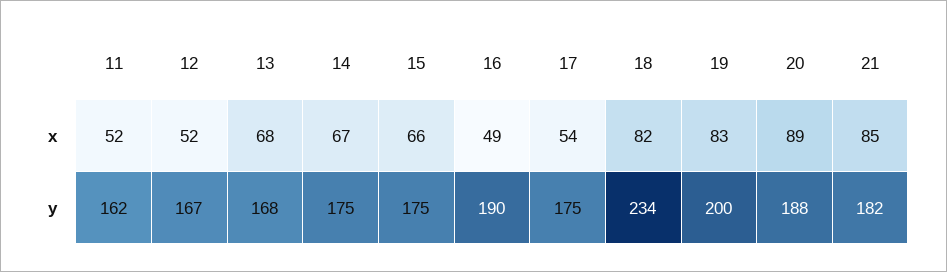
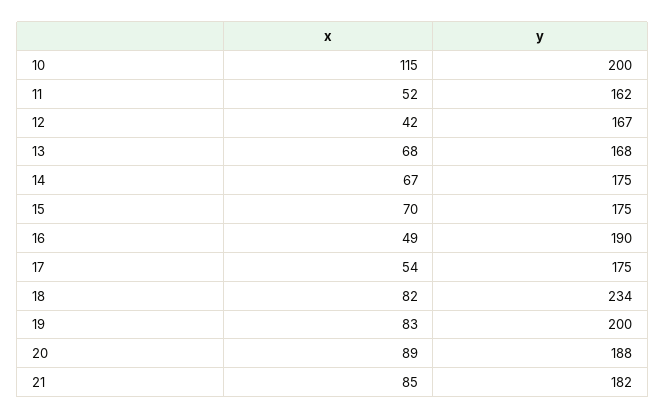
  {
    "11": {
      "x": 52,
      "y": 162
    },
    "12": {
-     "x": 52,
+     "x": 42,
      "y": 167
    },
    "13": {
      "x": 68,
      "y": 168
    },
    "14": {
      "x": 67,
      "y": 175
    },
    "15": {
-     "x": 66,
+     "x": 70,
      "y": 175
    },
    "16": {
      "x": 49,
      "y": 190
    },
    "17": {
      "x": 54,
      "y": 175
    },
    "18": {
      "x": 82,
      "y": 234
    },
    "19": {
      "x": 83,
      "y": 200
    },
    "20": {
      "x": 89,
      "y": 188
    },
    "21": {
      "x": 85,
      "y": 182
-   }
+   },
+   "10": {
+     "x": 115,
+     "y": 200
+   }
  }

